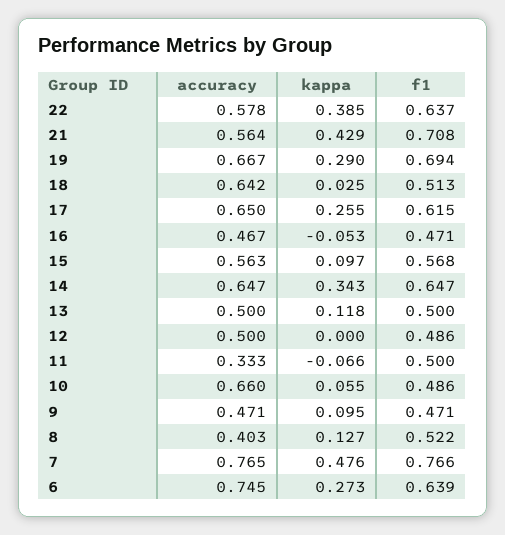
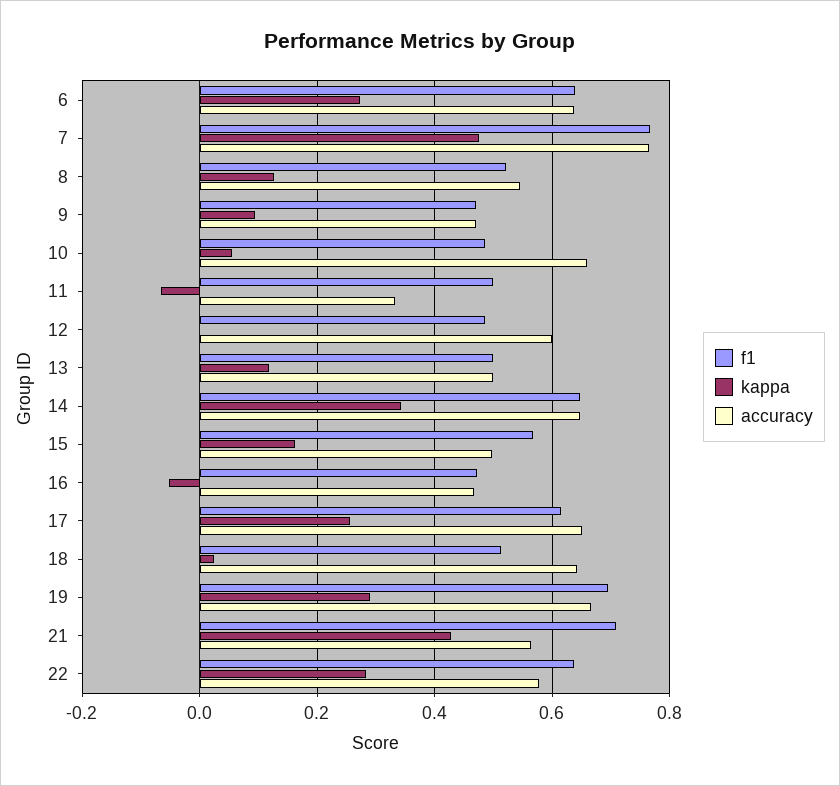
  {
    "accuracy": {
      "22": 0.578,
      "21": 0.564,
      "19": 0.667,
      "18": 0.642,
      "17": 0.65,
      "16": 0.467,
-     "15": 0.563,
+     "15": 0.5,
      "14": 0.647,
      "13": 0.5,
-     "12": 0.5,
+     "12": 0.6,
      "11": 0.333,
      "10": 0.66,
      "9": 0.471,
-     "8": 0.403,
+     "8": 0.54,
      "7": 0.765,
-     "6": 0.745
+     "6": 0.64
    },
    "kappa": {
-     "22": 0.385,
+     "22": 0.28,
      "21": 0.429,
      "19": 0.29,
      "18": 0.025,
      "17": 0.255,
      "16": -0.053,
-     "15": 0.097,
+     "15": 0.16,
      "14": 0.343,
      "13": 0.118,
      "12": 0,
      "11": -0.066,
      "10": 0.055,
      "9": 0.095,
      "8": 0.127,
      "7": 0.476,
      "6": 0.273
    },
    "f1": {
      "22": 0.637,
      "21": 0.708,
      "19": 0.694,
      "18": 0.513,
      "17": 0.615,
      "16": 0.471,
      "15": 0.568,
      "14": 0.647,
      "13": 0.5,
      "12": 0.486,
      "11": 0.5,
      "10": 0.486,
      "9": 0.471,
      "8": 0.522,
      "7": 0.766,
      "6": 0.639
    }
  }

